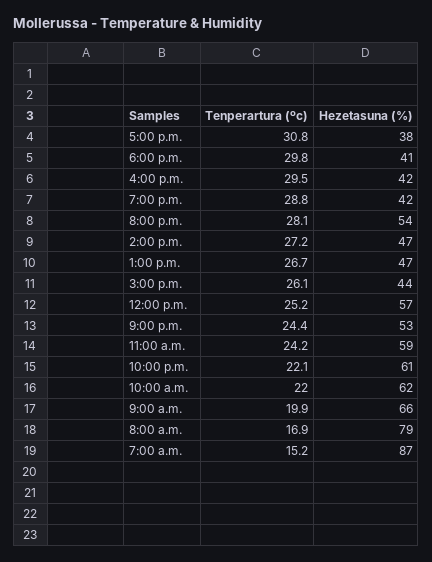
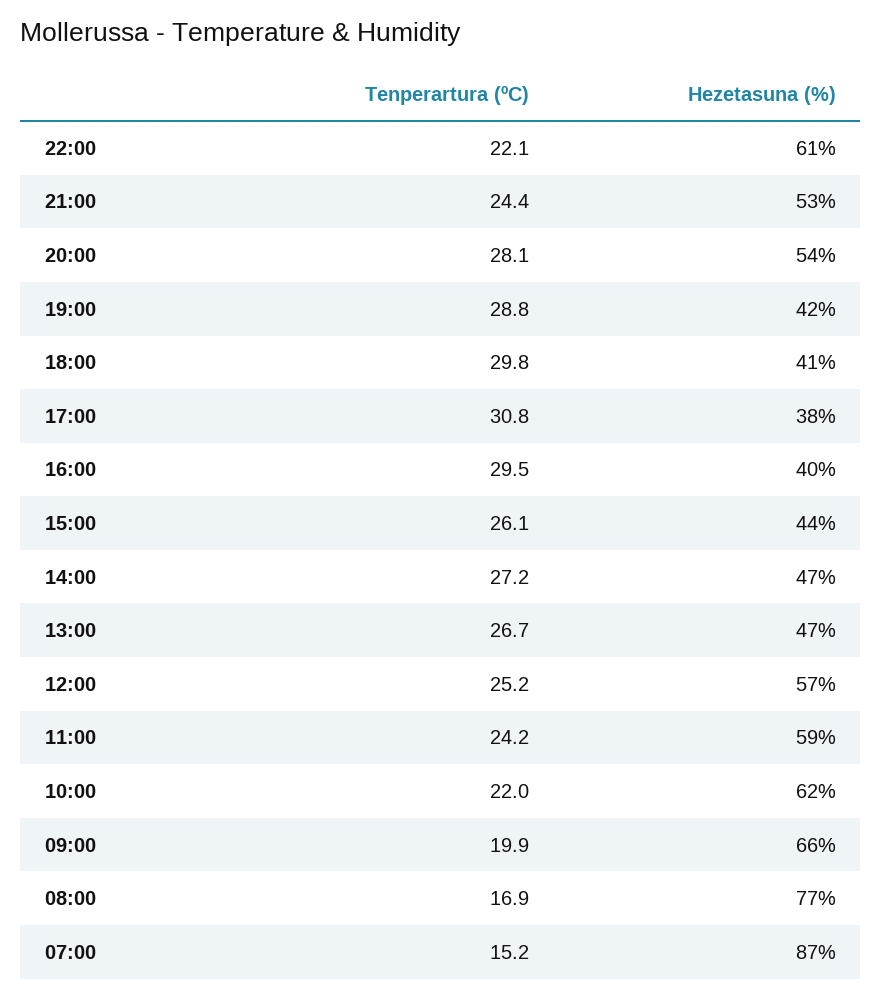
  {
    "Tenperartura (ºc)": {
      "5:00 p.m.": 30.8,
      "6:00 p.m.": 29.8,
      "4:00 p.m.": 29.5,
      "7:00 p.m.": 28.8,
      "8:00 p.m.": 28.1,
      "2:00 p.m.": 27.2,
      "1:00 p.m.": 26.7,
      "3:00 p.m.": 26.1,
      "12:00 p.m.": 25.2,
      "9:00 p.m.": 24.4,
      "11:00 a.m.": 24.2,
      "10:00 p.m.": 22.1,
      "10:00 a.m.": 22,
      "9:00 a.m.": 19.9,
      "8:00 a.m.": 16.9,
      "7:00 a.m.": 15.2
    },
    "Hezetasuna (%)": {
      "5:00 p.m.": 38,
      "6:00 p.m.": 41,
-     "4:00 p.m.": 42,
+     "4:00 p.m.": 40,
      "7:00 p.m.": 42,
      "8:00 p.m.": 54,
      "2:00 p.m.": 47,
      "1:00 p.m.": 47,
      "3:00 p.m.": 44,
      "12:00 p.m.": 57,
      "9:00 p.m.": 53,
      "11:00 a.m.": 59,
      "10:00 p.m.": 61,
      "10:00 a.m.": 62,
      "9:00 a.m.": 66,
-     "8:00 a.m.": 79,
+     "8:00 a.m.": 77,
      "7:00 a.m.": 87
    }
  }

